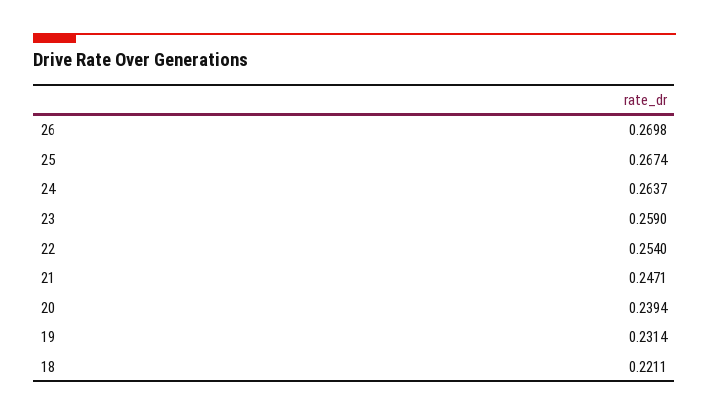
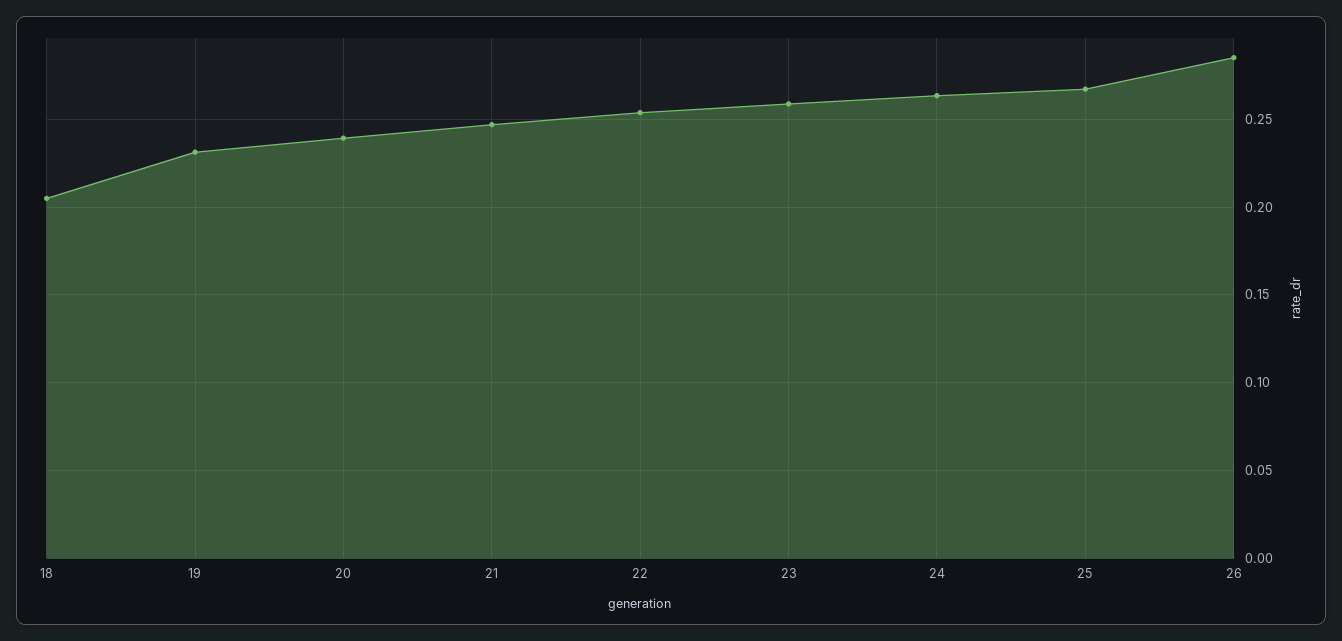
  {
-   "26": 0.2698,
+   "26": 0.285,
    "25": 0.2674,
    "24": 0.2637,
    "23": 0.259,
    "22": 0.254,
    "21": 0.2471,
    "20": 0.2394,
    "19": 0.2314,
-   "18": 0.2211
+   "18": 0.205
  }

